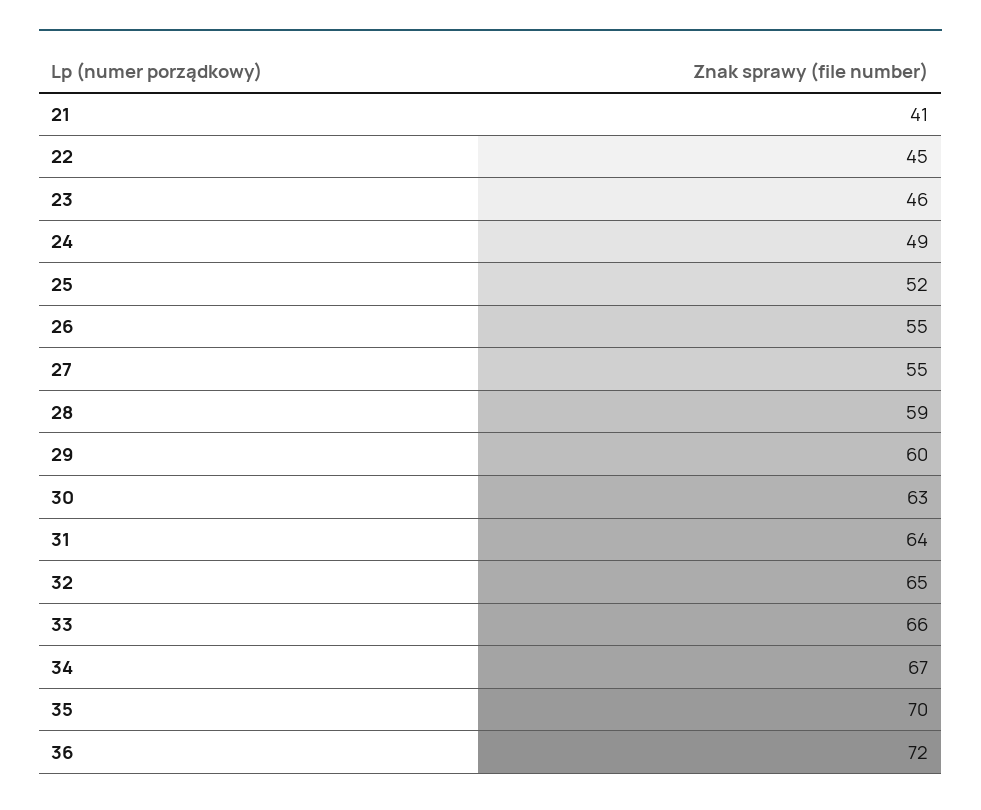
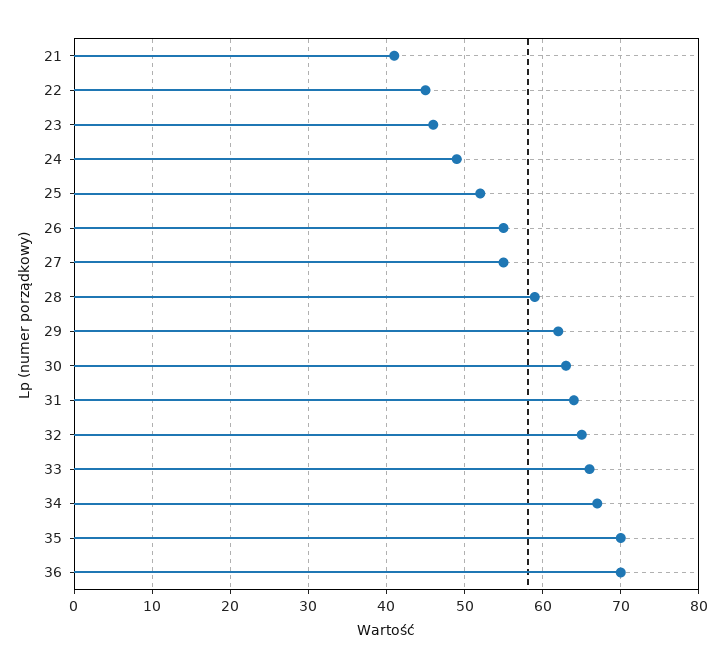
  {
    "21": 41,
    "22": 45,
    "23": 46,
    "24": 49,
    "25": 52,
    "26": 55,
    "27": 55,
    "28": 59,
-   "29": 60,
+   "29": 62,
    "30": 63,
    "31": 64,
    "32": 65,
    "33": 66,
    "34": 67,
    "35": 70,
-   "36": 72
+   "36": 70
  }

